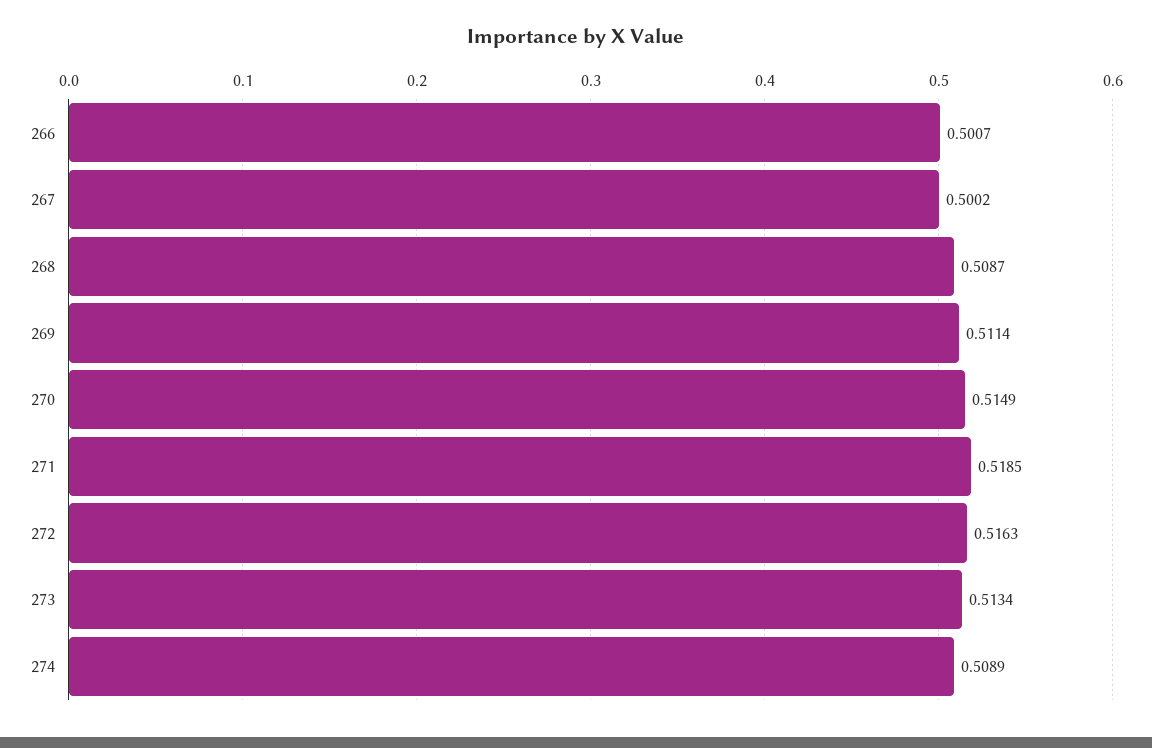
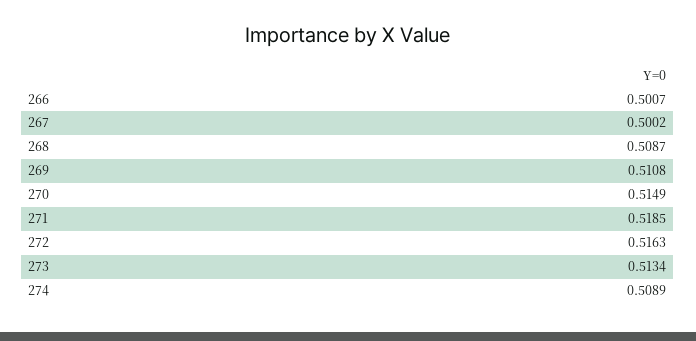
  {
    "266": 0.5007,
    "267": 0.5002,
    "268": 0.5087,
-   "269": 0.5114,
+   "269": 0.5108,
    "270": 0.5149,
    "271": 0.5185,
    "272": 0.5163,
    "273": 0.5134,
    "274": 0.5089
  }

